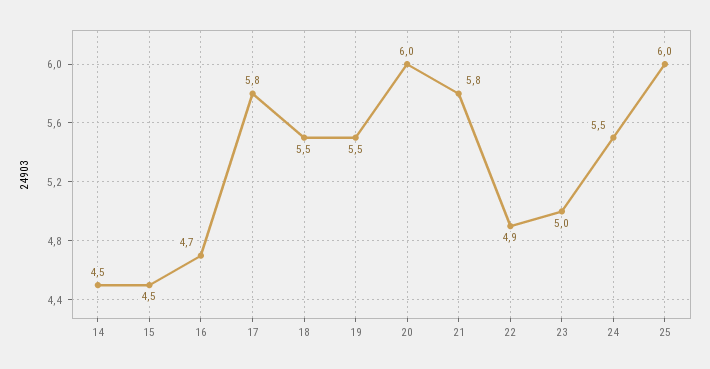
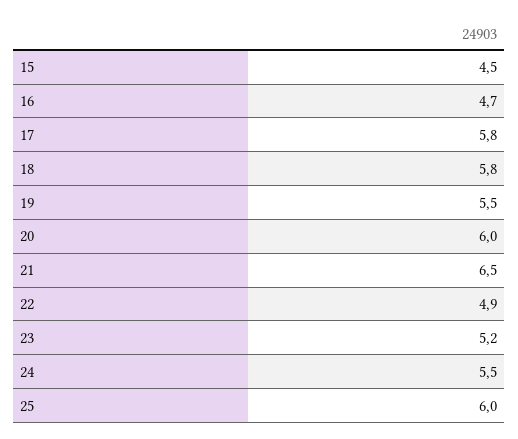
  {
-   "14": 4.5,
    "15": 4.5,
    "16": 4.7,
    "17": 5.8,
-   "18": 5.5,
+   "18": 5.8,
    "19": 5.5,
    "20": 6,
-   "21": 5.8,
+   "21": 6.5,
    "22": 4.9,
-   "23": 5,
+   "23": 5.2,
    "24": 5.5,
    "25": 6
  }

